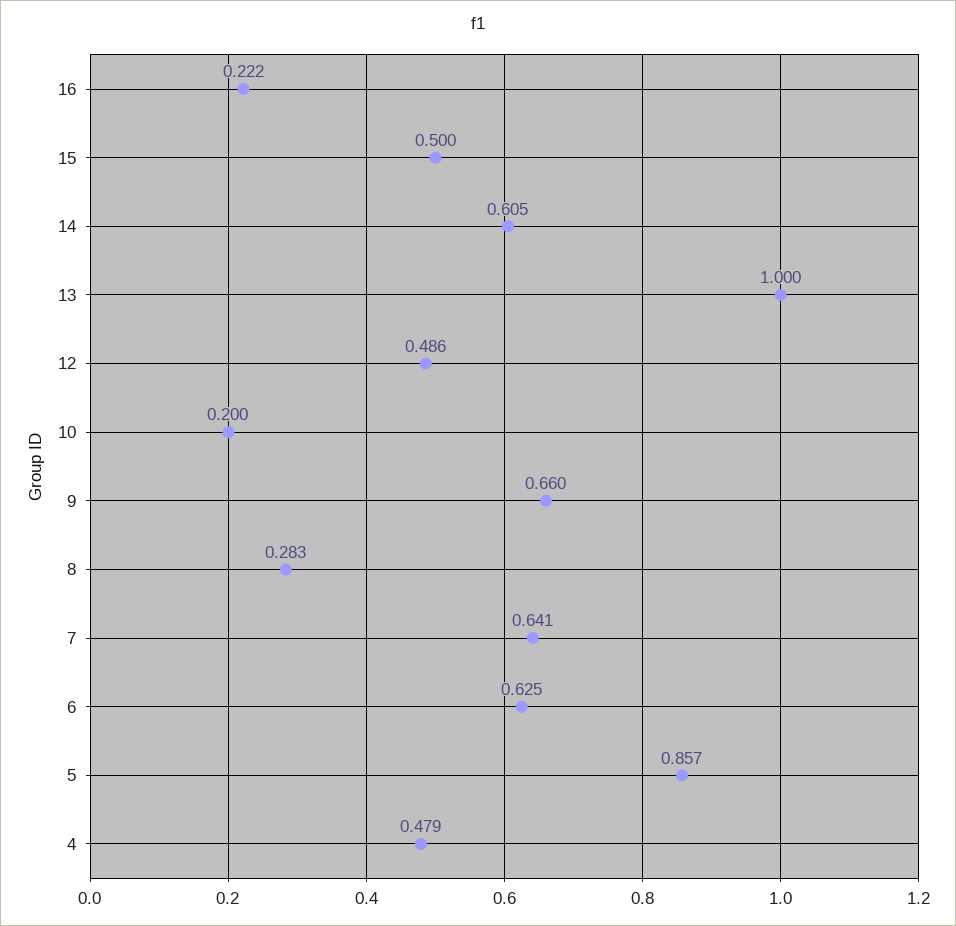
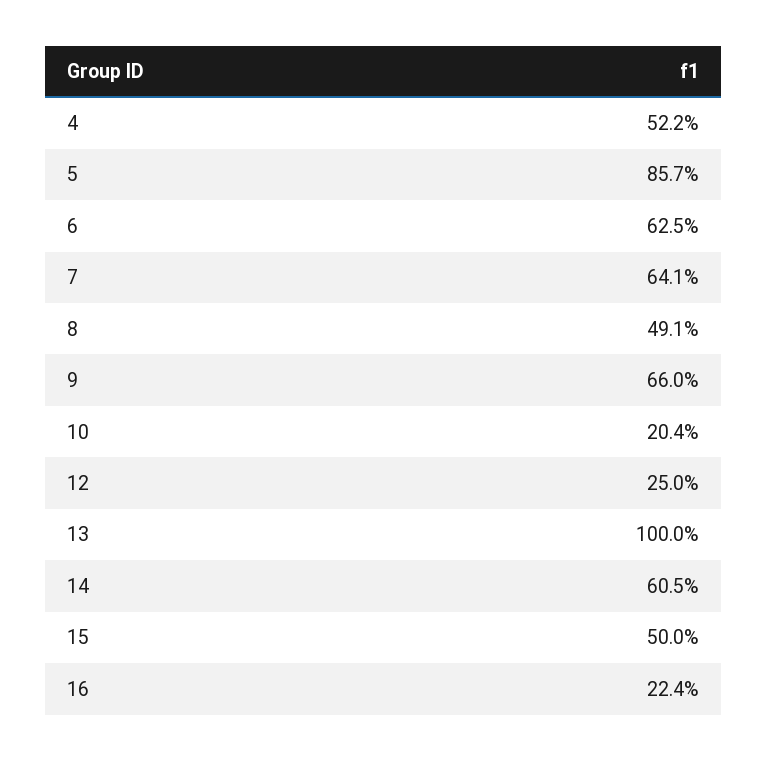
  {
-   "16": 0.222,
+   "16": 0.224,
    "15": 0.5,
    "14": 0.605,
    "13": 1,
-   "12": 0.486,
+   "12": 0.25,
-   "10": 0.2,
+   "10": 0.204,
    "9": 0.66,
-   "8": 0.283,
+   "8": 0.491,
    "7": 0.641,
    "6": 0.625,
    "5": 0.857,
-   "4": 0.479
+   "4": 0.522
  }

